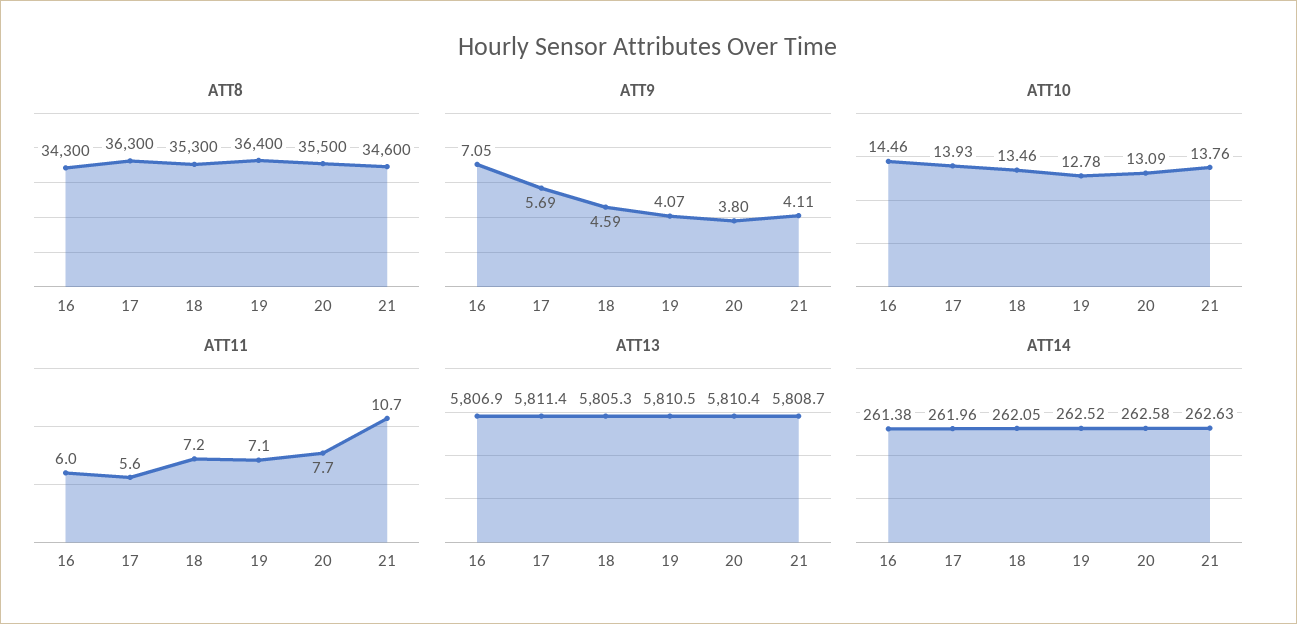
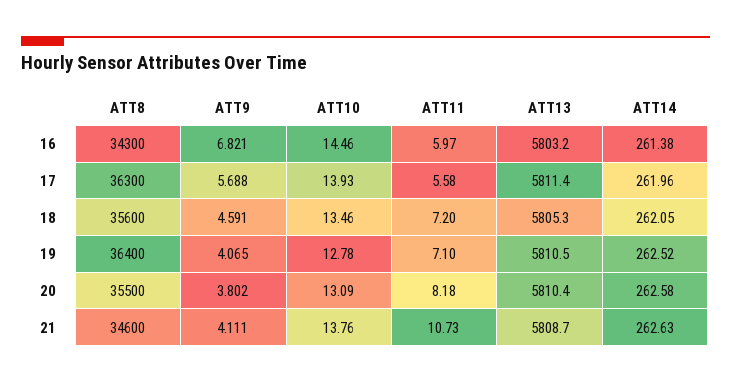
  {
    "ATT8": {
      "16": 34300,
      "17": 36300,
-     "18": 35300,
+     "18": 35600,
      "19": 36400,
      "20": 35500,
      "21": 34600
    },
    "ATT9": {
-     "16": 7.05,
+     "16": 6.821,
      "17": 5.688,
      "18": 4.591,
      "19": 4.065,
      "20": 3.802,
      "21": 4.111
    },
    "ATT10": {
      "16": 14.46,
      "17": 13.93,
      "18": 13.46,
      "19": 12.78,
      "20": 13.09,
      "21": 13.76
    },
    "ATT11": {
      "16": 5.97,
      "17": 5.58,
      "18": 7.2,
      "19": 7.1,
-     "20": 7.7,
+     "20": 8.18,
      "21": 10.73
    },
    "ATT13": {
-     "16": 5806.9,
+     "16": 5803.2,
      "17": 5811.4,
      "18": 5805.3,
      "19": 5810.5,
      "20": 5810.4,
      "21": 5808.7
    },
    "ATT14": {
      "16": 261.38,
      "17": 261.96,
      "18": 262.05,
      "19": 262.52,
      "20": 262.58,
      "21": 262.63
    }
  }

